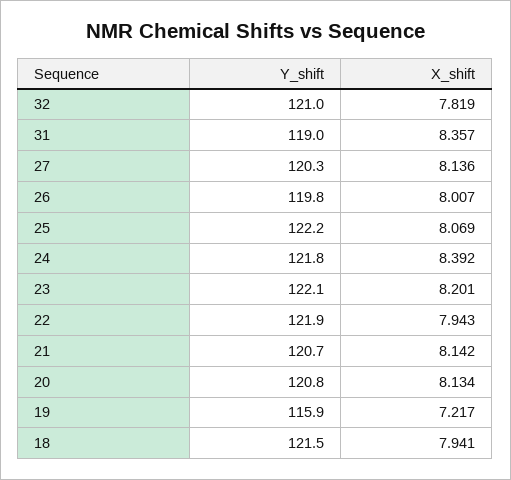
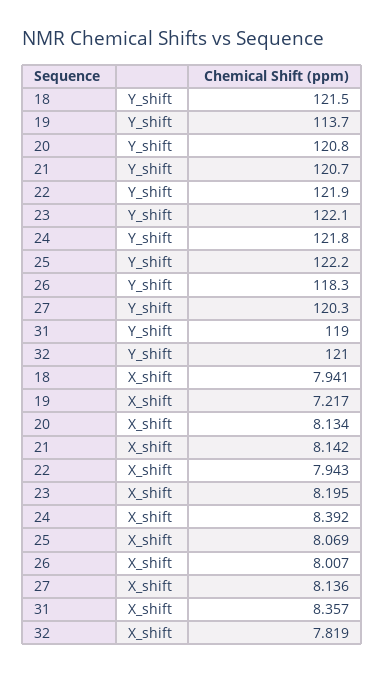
  {
    "Y_shift": {
      "32": 121,
      "31": 119,
      "27": 120.3,
-     "26": 119.8,
+     "26": 118.3,
      "25": 122.2,
      "24": 121.8,
      "23": 122.1,
      "22": 121.9,
      "21": 120.7,
      "20": 120.8,
-     "19": 115.9,
+     "19": 113.7,
      "18": 121.5
    },
    "X_shift": {
      "32": 7.819,
      "31": 8.357,
      "27": 8.136,
      "26": 8.007,
      "25": 8.069,
      "24": 8.392,
-     "23": 8.201,
+     "23": 8.195,
      "22": 7.943,
      "21": 8.142,
      "20": 8.134,
      "19": 7.217,
      "18": 7.941
    }
  }

